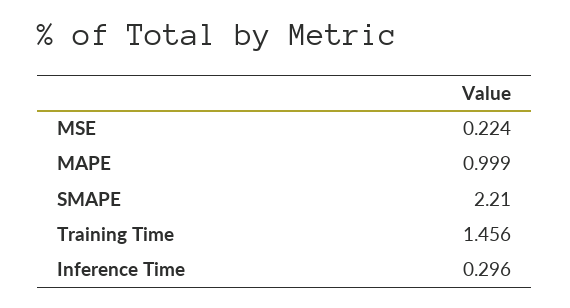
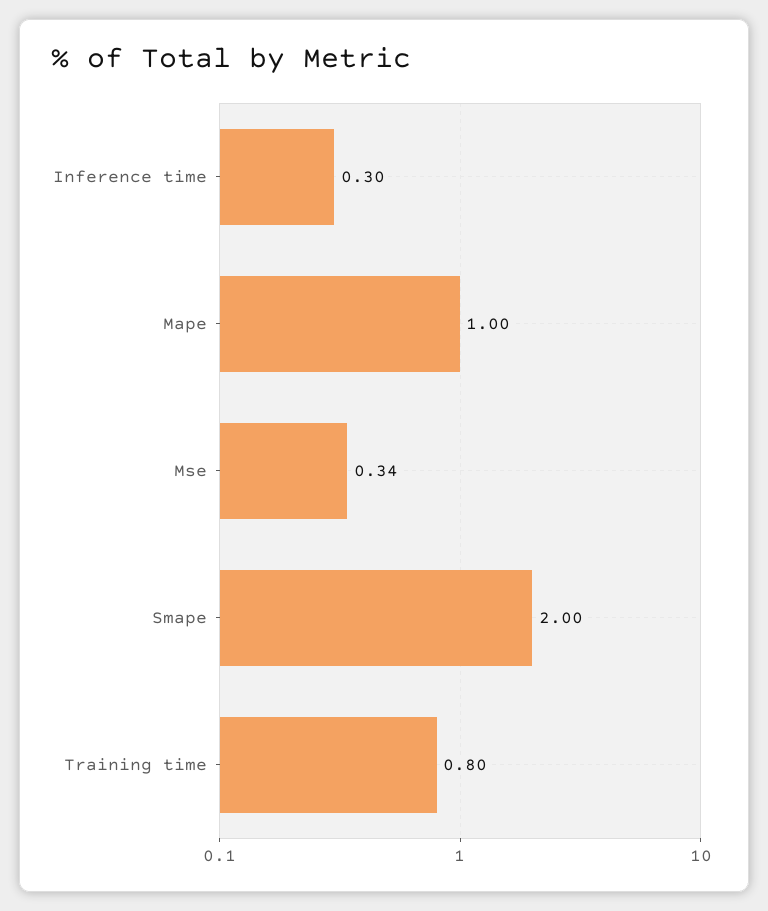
  {
-   "MSE": 0.224,
+   "MSE": 0.34,
    "MAPE": 0.999,
-   "SMAPE": 2.21,
+   "SMAPE": 2,
-   "Training Time": 1.456,
+   "Training Time": 0.8,
    "Inference Time": 0.296
  }

